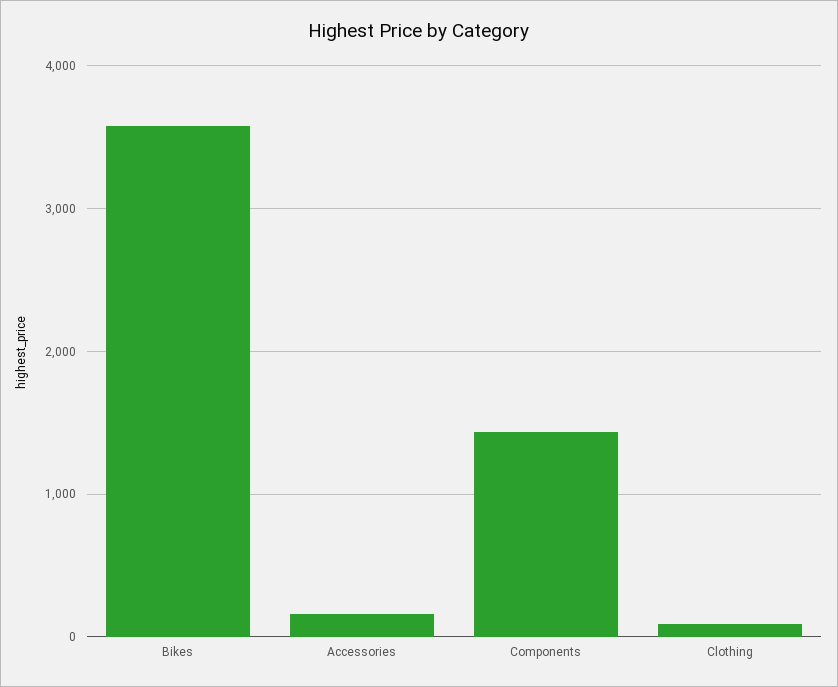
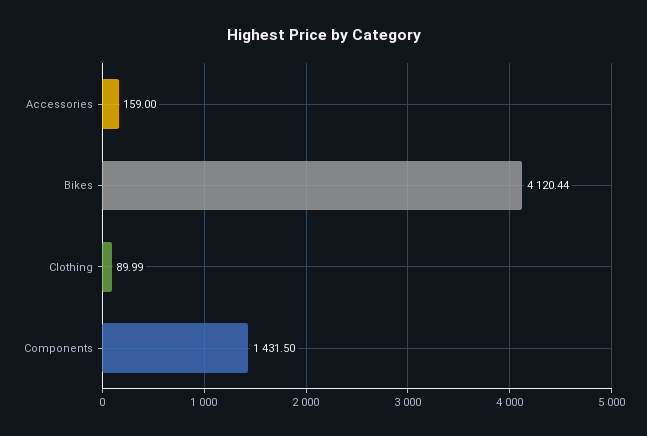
  {
-   "Bikes": 3600,
+   "Bikes": 4120.44,
    "Accessories": 159,
    "Components": 1431.5,
    "Clothing": 89.99
  }

